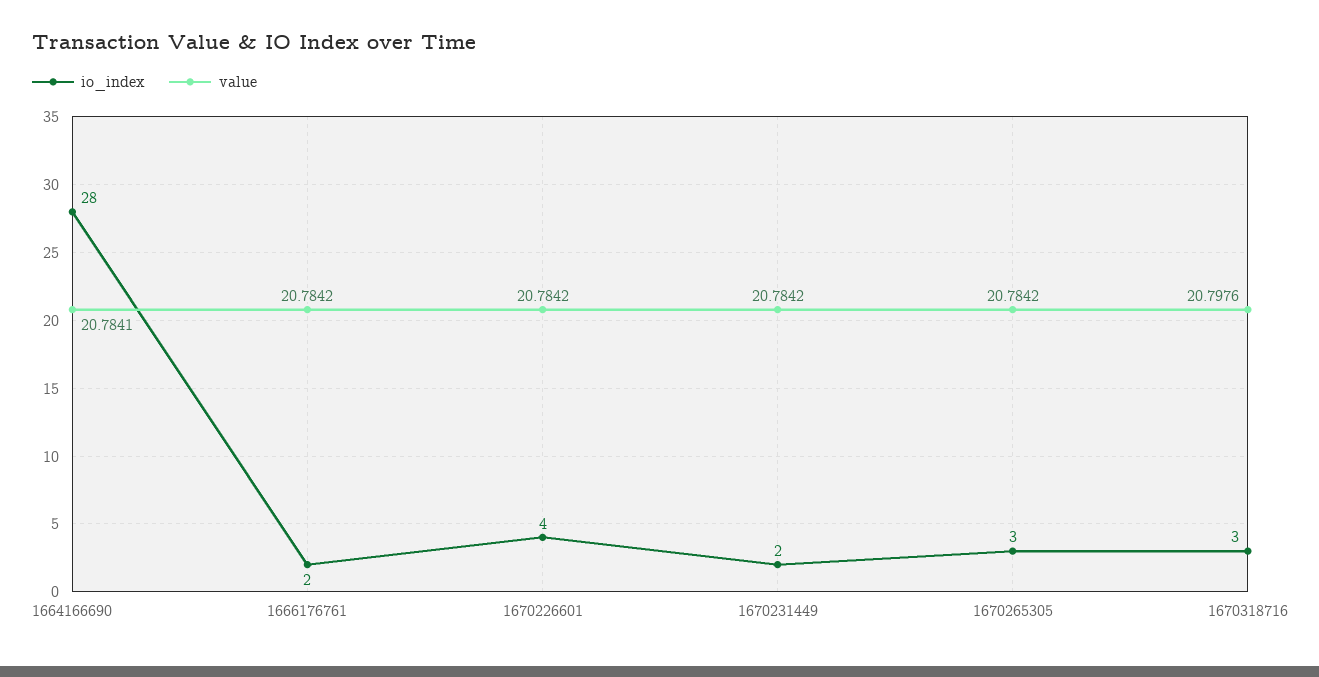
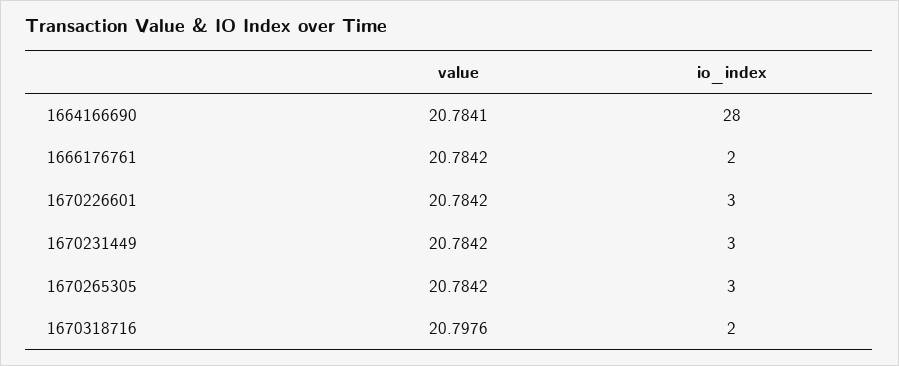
  {
    "io_index": {
      "1664166690": 28,
      "1666176761": 2,
-     "1670226601": 4,
+     "1670226601": 3,
-     "1670231449": 2,
+     "1670231449": 3,
      "1670265305": 3,
-     "1670318716": 3
+     "1670318716": 2
    },
    "value": {
      "1664166690": 20.7841,
      "1666176761": 20.7842,
      "1670226601": 20.7842,
      "1670231449": 20.7842,
      "1670265305": 20.7842,
      "1670318716": 20.7976
    }
  }

